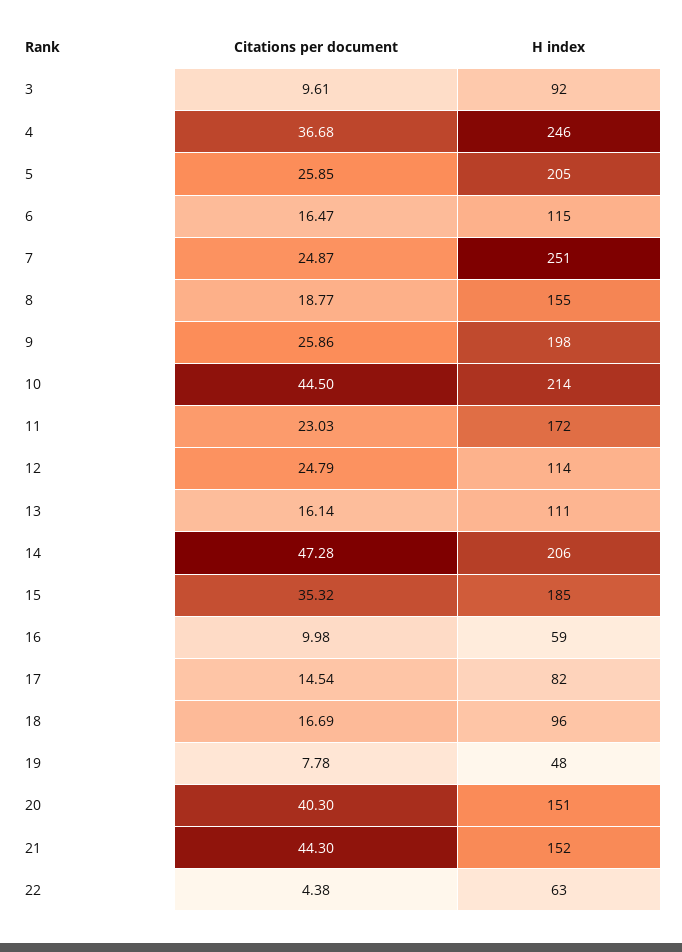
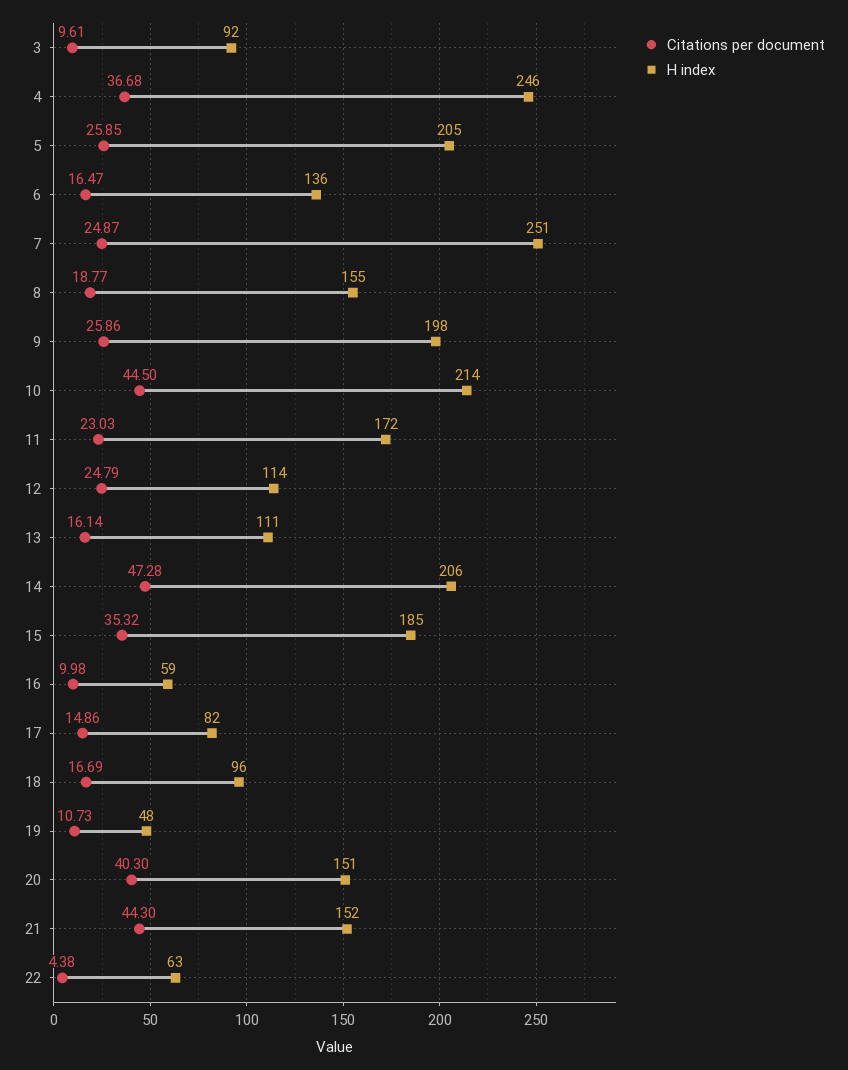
  {
    "Citations per document": {
      "3": 9.61,
      "4": 36.68,
      "5": 25.85,
      "6": 16.47,
      "7": 24.87,
      "8": 18.77,
      "9": 25.86,
      "10": 44.5,
      "11": 23.03,
      "12": 24.79,
      "13": 16.14,
      "14": 47.28,
      "15": 35.32,
      "16": 9.98,
-     "17": 14.54,
+     "17": 14.86,
      "18": 16.69,
-     "19": 7.78,
+     "19": 10.73,
      "20": 40.3,
      "21": 44.3,
      "22": 4.38
    },
    "H index": {
      "3": 92,
      "4": 246,
      "5": 205,
-     "6": 115,
+     "6": 136,
      "7": 251,
      "8": 155,
      "9": 198,
      "10": 214,
      "11": 172,
      "12": 114,
      "13": 111,
      "14": 206,
      "15": 185,
      "16": 59,
      "17": 82,
      "18": 96,
      "19": 48,
      "20": 151,
      "21": 152,
      "22": 63
    }
  }

